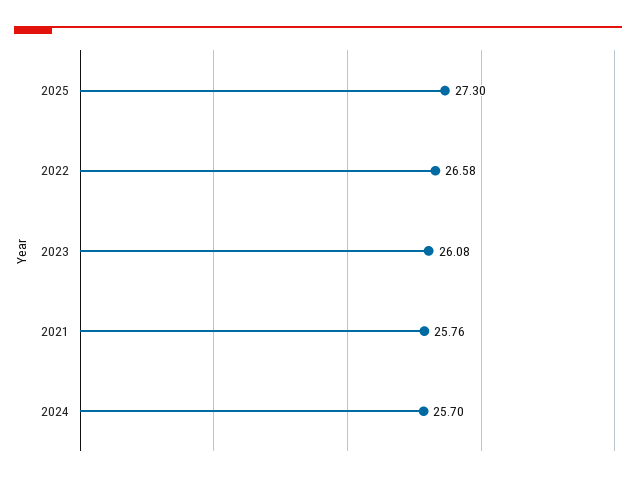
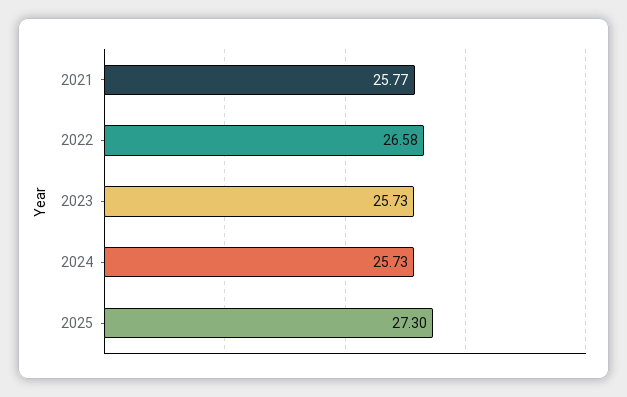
  {
    "2025": 27.3,
    "2022": 26.58,
-   "2023": 26.08,
+   "2023": 25.73,
-   "2021": 25.76,
+   "2021": 25.77,
-   "2024": 25.7
+   "2024": 25.73
  }

